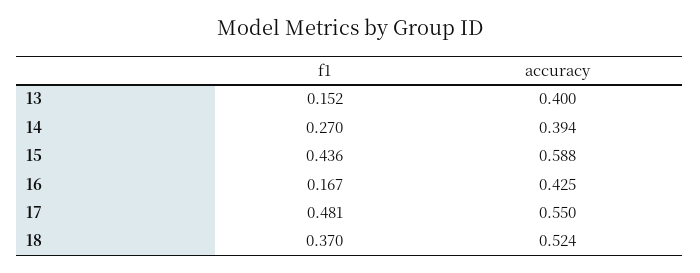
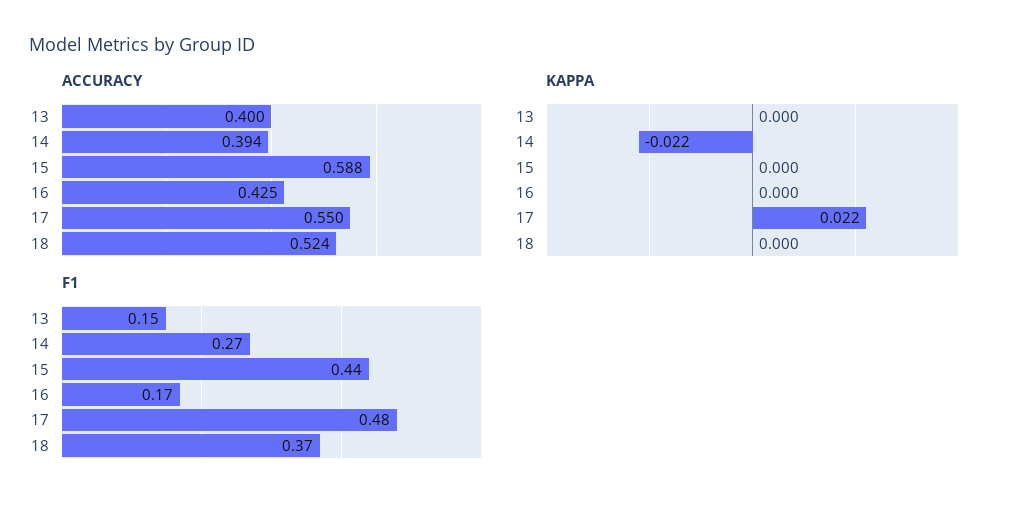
  {
    "f1": {
      "13": 0.152,
      "14": 0.27,
      "15": 0.436,
      "16": 0.167,
      "17": 0.481,
      "18": 0.37
    },
    "accuracy": {
      "13": 0.4,
      "14": 0.394,
      "15": 0.588,
      "16": 0.425,
      "17": 0.55,
      "18": 0.524
-   }
+   },
+   "KAPPA": {
+     "13": 0,
+     "14": -0.022,
+     "15": 0,
+     "16": 0,
+     "17": 0.022,
+     "18": 0
+   }
  }

